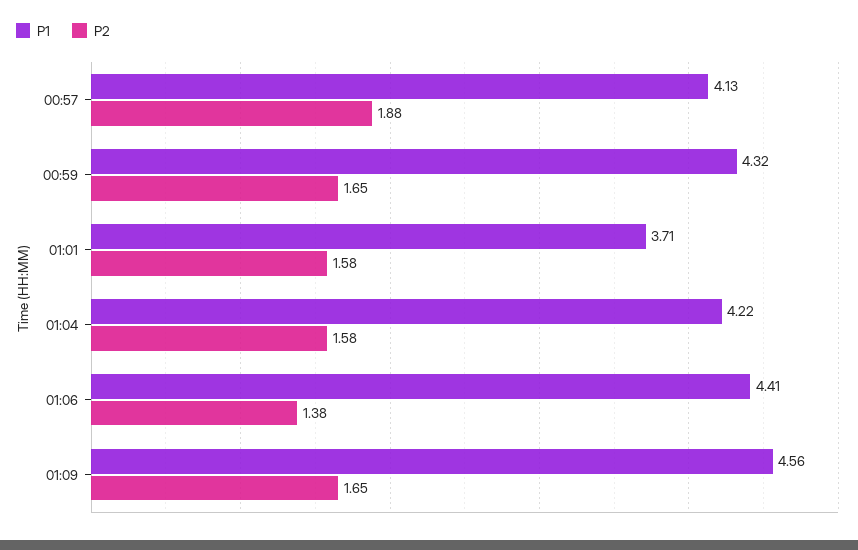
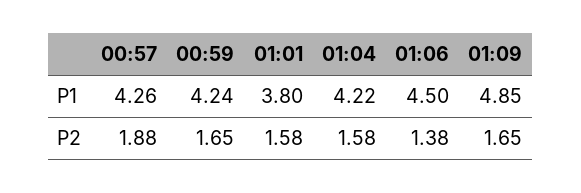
  {
    "P1": {
-     "00:57": 4.13,
+     "00:57": 4.26,
-     "00:59": 4.32,
+     "00:59": 4.24,
-     "01:01": 3.71,
+     "01:01": 3.8,
      "01:04": 4.22,
-     "01:06": 4.41,
+     "01:06": 4.5,
-     "01:09": 4.56
+     "01:09": 4.85
    },
    "P2": {
      "00:57": 1.88,
      "00:59": 1.65,
      "01:01": 1.58,
      "01:04": 1.58,
      "01:06": 1.38,
      "01:09": 1.65
    }
  }

